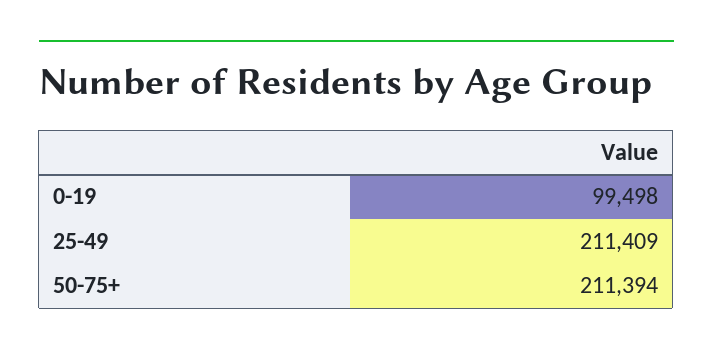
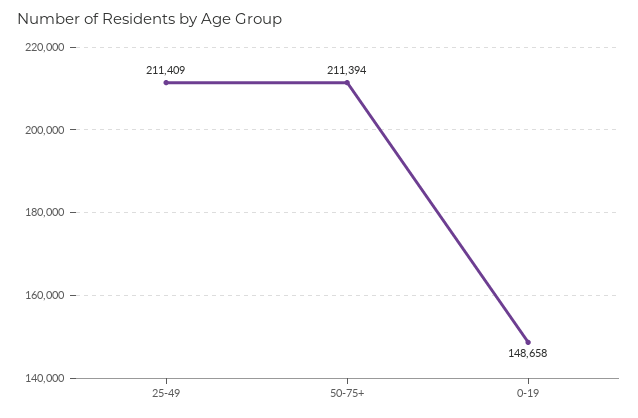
  {
-   "0-19": 99498,
+   "0-19": 148658,
    "25-49": 211409,
    "50-75+": 211394
  }

